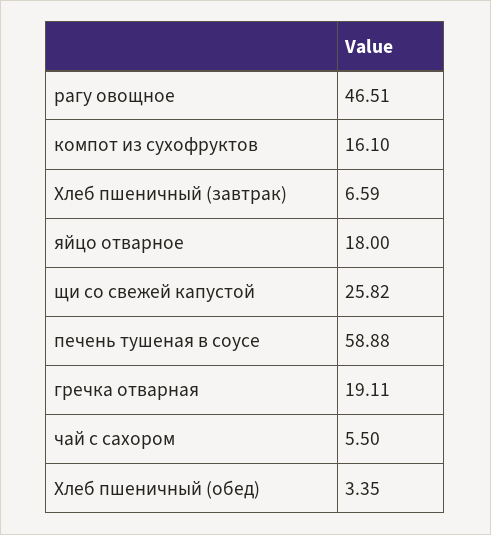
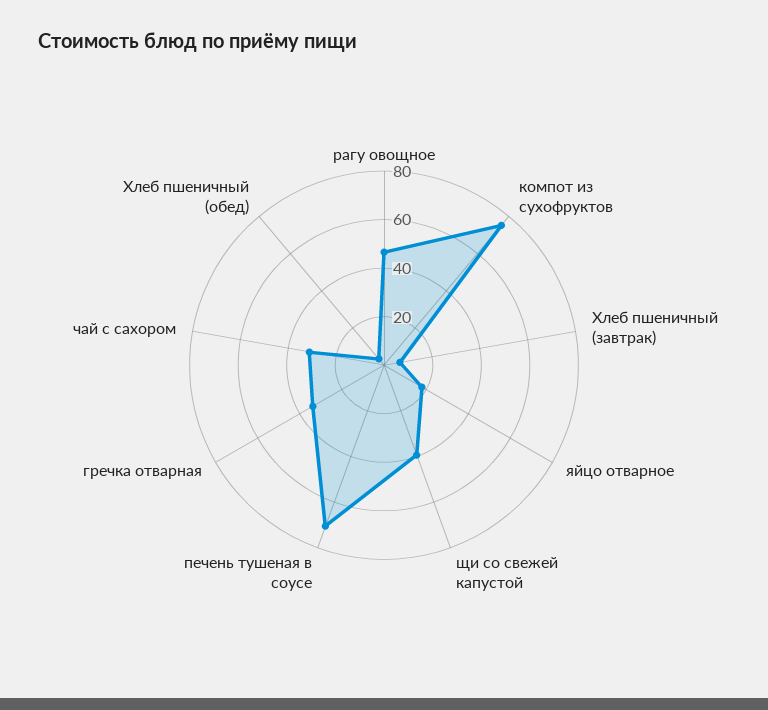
  {
    "рагу овощное": 46.51,
-   "компот из сухофруктов": 16.1,
+   "компот из сухофруктов": 75,
    "Хлеб пшеничный (завтрак)": 6.59,
    "яйцо отварное": 18,
-   "щи со свежей капустой": 25.82,
+   "щи со свежей капустой": 40,
-   "печень тушеная в соусе": 58.88,
+   "печень тушеная в соусе": 70,
-   "гречка отварная": 19.11,
+   "гречка отварная": 35,
-   "чай с сахором": 5.5,
+   "чай с сахором": 30,
    "Хлеб пшеничный (обед)": 3.35
  }

